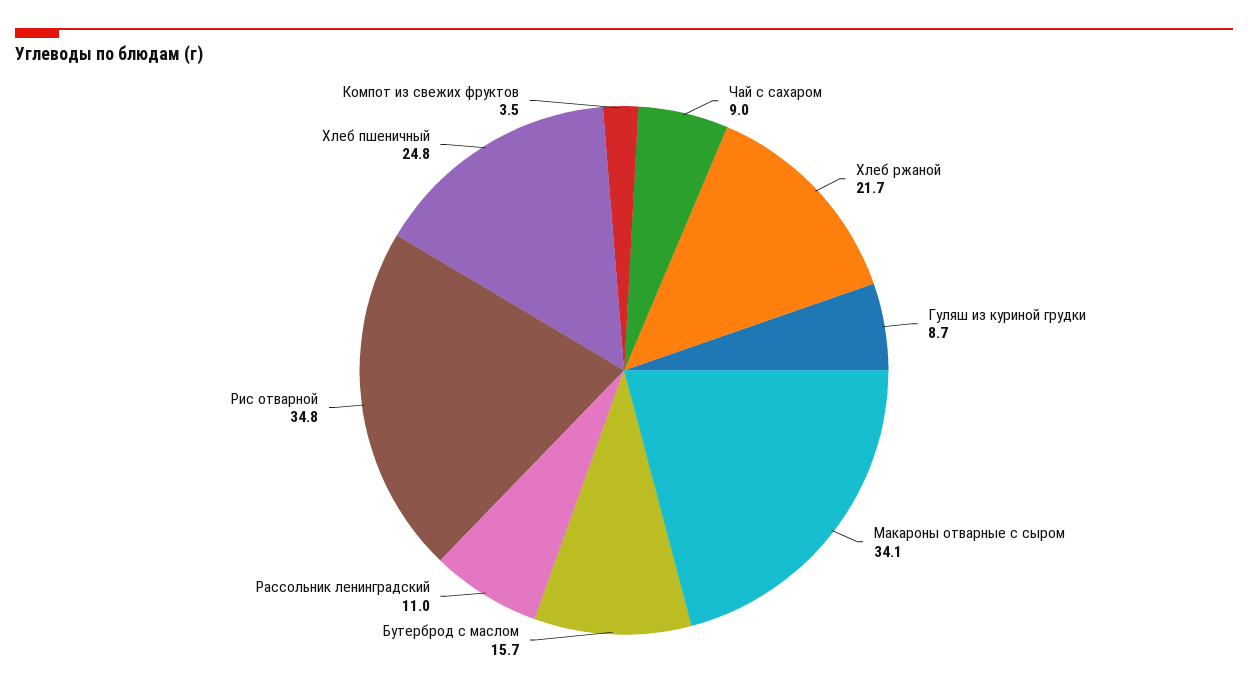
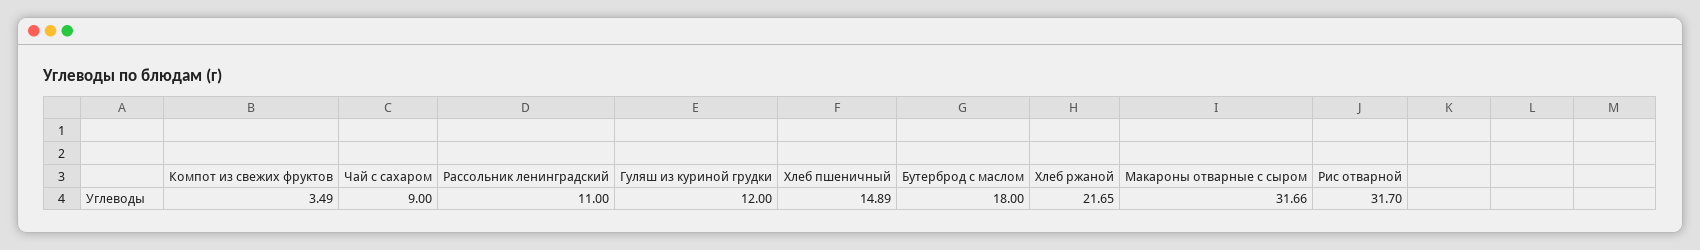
  {
    "Чай с сахаром": 9,
    "Хлеб ржаной": 21.65,
-   "Гуляш из куриной грудки": 8.7,
+   "Гуляш из куриной грудки": 12,
-   "Макароны отварные с сыром": 34.1,
+   "Макароны отварные с сыром": 31.66,
-   "Бутерброд с маслом": 15.7,
+   "Бутерброд с маслом": 18,
    "Рассольник ленинградский": 11,
-   "Рис отварной": 34.8,
+   "Рис отварной": 31.7,
-   "Хлеб пшеничный": 24.8,
+   "Хлеб пшеничный": 14.89,
    "Компот из свежих фруктов": 3.49
  }

